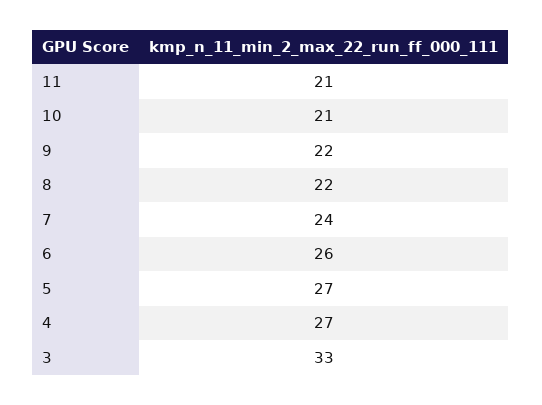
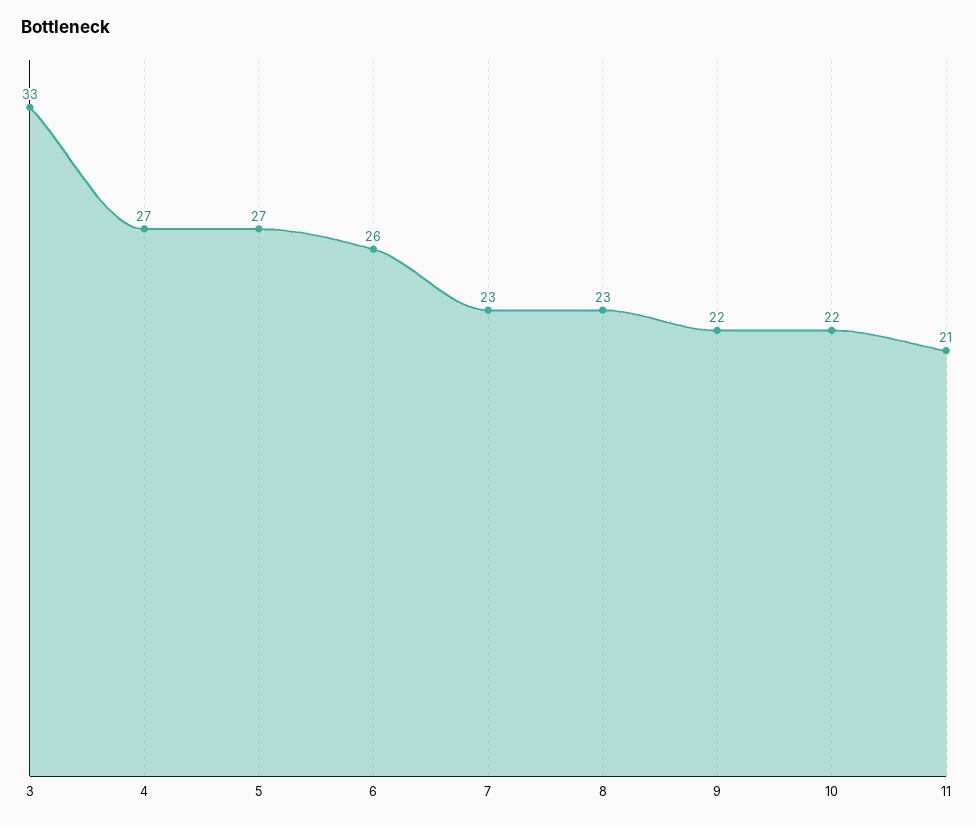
  {
    "11": 21,
-   "10": 21,
+   "10": 22,
    "9": 22,
-   "8": 22,
+   "8": 23,
-   "7": 24,
+   "7": 23,
    "6": 26,
    "5": 27,
    "4": 27,
    "3": 33
  }

